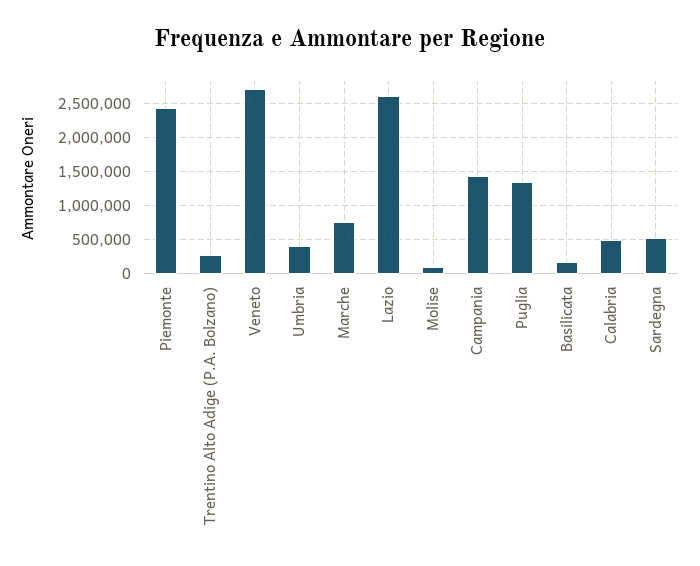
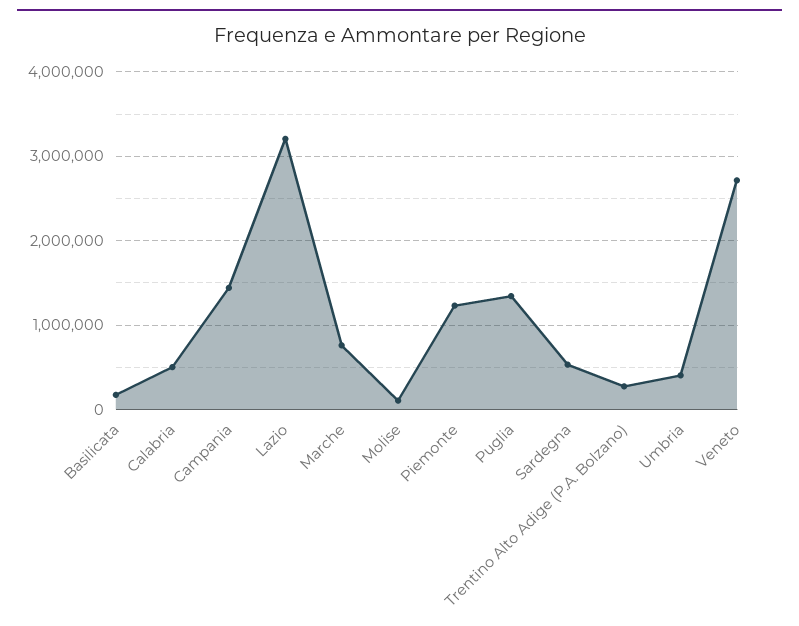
  {
-   "Piemonte": 2400000,
+   "Piemonte": 1200000,
    "Trentino Alto Adige (P.A. Bolzano)": 300000,
    "Veneto": 2700000,
    "Umbria": 400000,
    "Marche": 800000,
-   "Lazio": 2600000,
+   "Lazio": 3200000,
    "Molise": 100000,
    "Campania": 1400000,
    "Puglia": 1300000,
    "Basilicata": 200000,
    "Calabria": 500000,
    "Sardegna": 500000
  }

